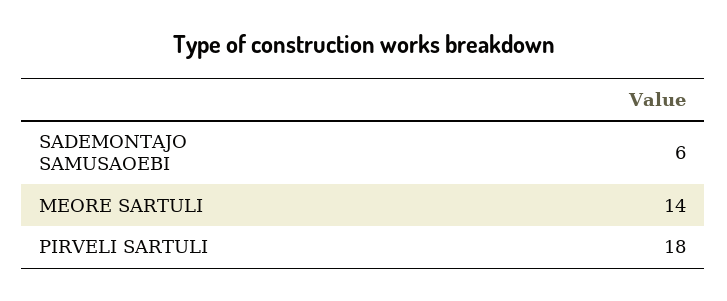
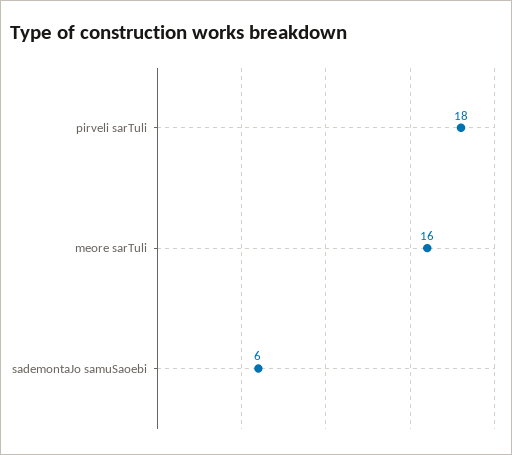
  {
    "SADEMONTAJO SAMUSAOEBI": 6,
-   "MEORE SARTULI": 14,
+   "MEORE SARTULI": 16,
    "PIRVELI SARTULI": 18
  }

